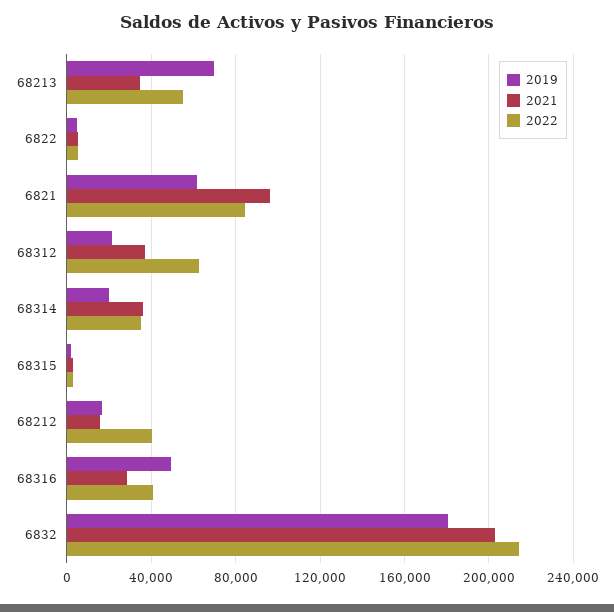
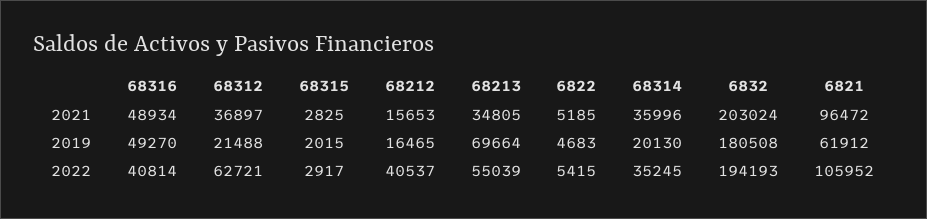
  {
    "2019": {
      "68213": 69664,
      "6822": 4683,
      "6821": 61912,
      "68312": 21488,
      "68314": 20130,
      "68315": 2015,
      "68212": 16465,
      "68316": 49270,
      "6832": 180508
    },
    "2021": {
      "68213": 34805,
      "6822": 5185,
      "6821": 96472,
      "68312": 36897,
      "68314": 35996,
      "68315": 2825,
      "68212": 15653,
-     "68316": 30000,
+     "68316": 48934,
      "6832": 203024
    },
    "2022": {
      "68213": 55039,
      "6822": 5415,
-     "6821": 85000,
+     "6821": 105952,
      "68312": 62721,
      "68314": 35245,
      "68315": 2917,
      "68212": 40537,
      "68316": 40814,
-     "6832": 215000
+     "6832": 194193
    }
  }

